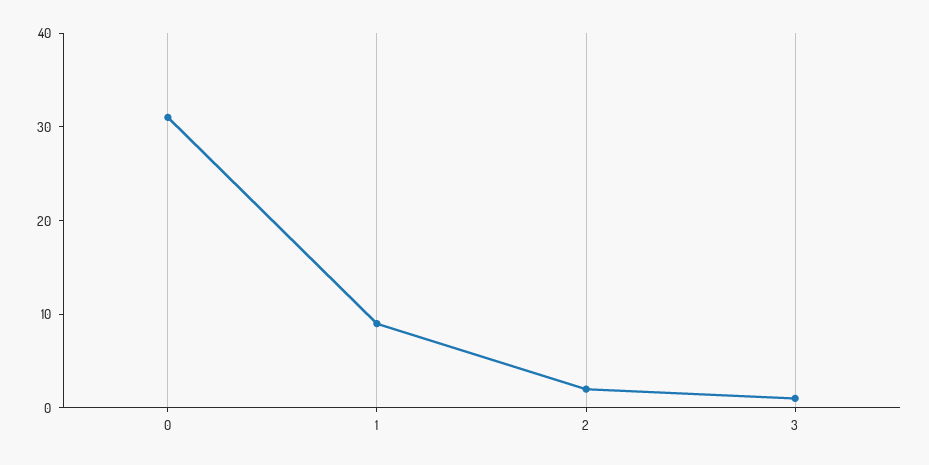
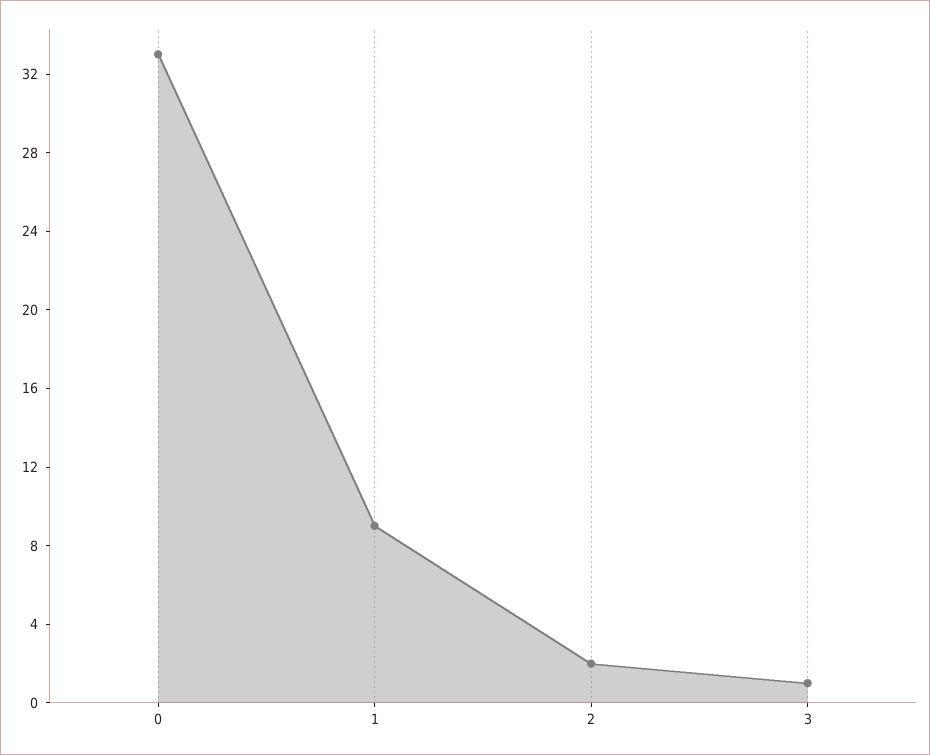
  {
-   "0": 31,
+   "0": 33,
    "1": 9,
    "2": 2,
    "3": 1
  }

